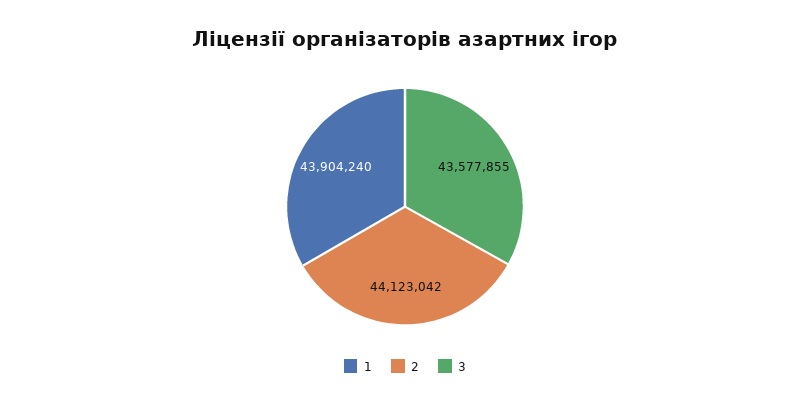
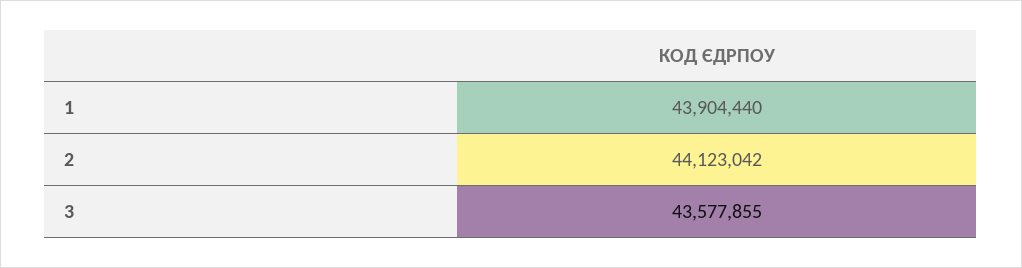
  {
-   "1": 43904240,
+   "1": 43904440,
    "2": 44123042,
    "3": 43577855
  }

